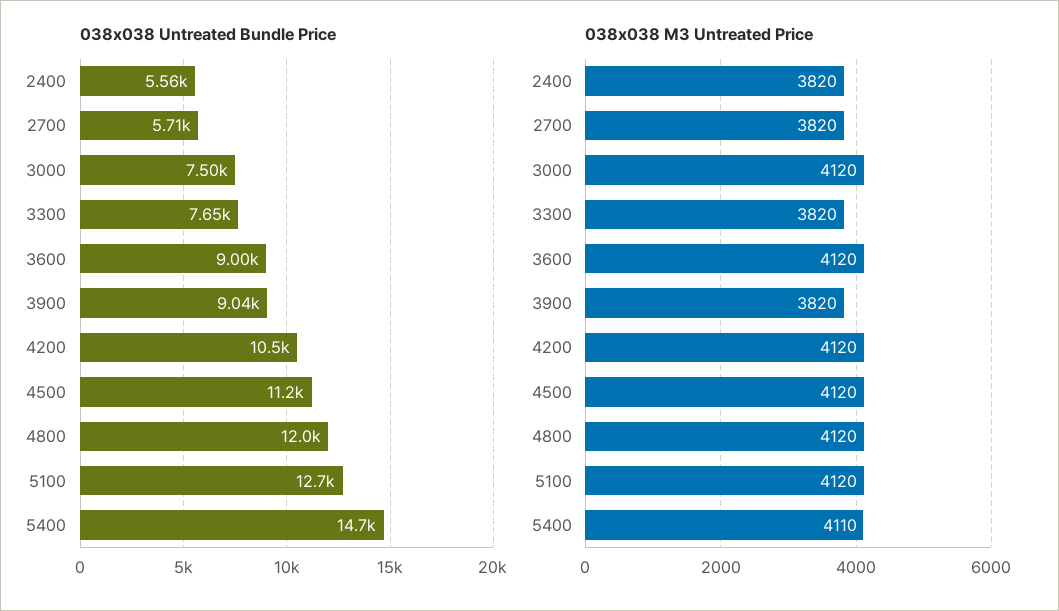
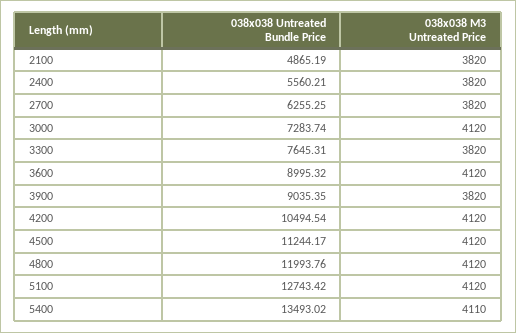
  {
    "038x038 Untreated Bundle Price": {
      "2400": 5560.21,
-     "2700": 5710,
+     "2700": 6255.25,
-     "3000": 7500,
+     "3000": 7283.74,
      "3300": 7645.31,
      "3600": 8995.32,
      "3900": 9035.35,
      "4200": 10494.54,
      "4500": 11244.17,
      "4800": 11993.76,
      "5100": 12743.42,
-     "5400": 14700
+     "5400": 13493.02,
+     "2100": 4865.19
    },
    "038x038 M3 Untreated Price": {
      "2400": 3820,
      "2700": 3820,
      "3000": 4120,
      "3300": 3820,
      "3600": 4120,
      "3900": 3820,
      "4200": 4120,
      "4500": 4120,
      "4800": 4120,
      "5100": 4120,
-     "5400": 4110
+     "5400": 4110,
+     "2100": 3820
    }
  }

